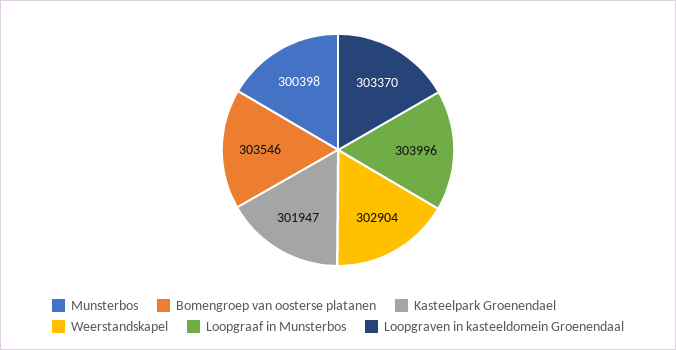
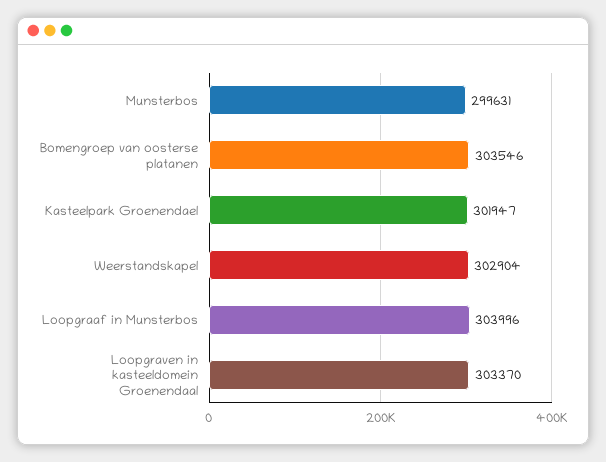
  {
-   "Munsterbos": 300398,
+   "Munsterbos": 299631,
    "Bomengroep van oosterse platanen": 303546,
    "Kasteelpark Groenendael": 301947,
    "Weerstandskapel": 302904,
    "Loopgraaf in Munsterbos": 303996,
    "Loopgraven in kasteeldomein Groenendaal": 303370
  }

